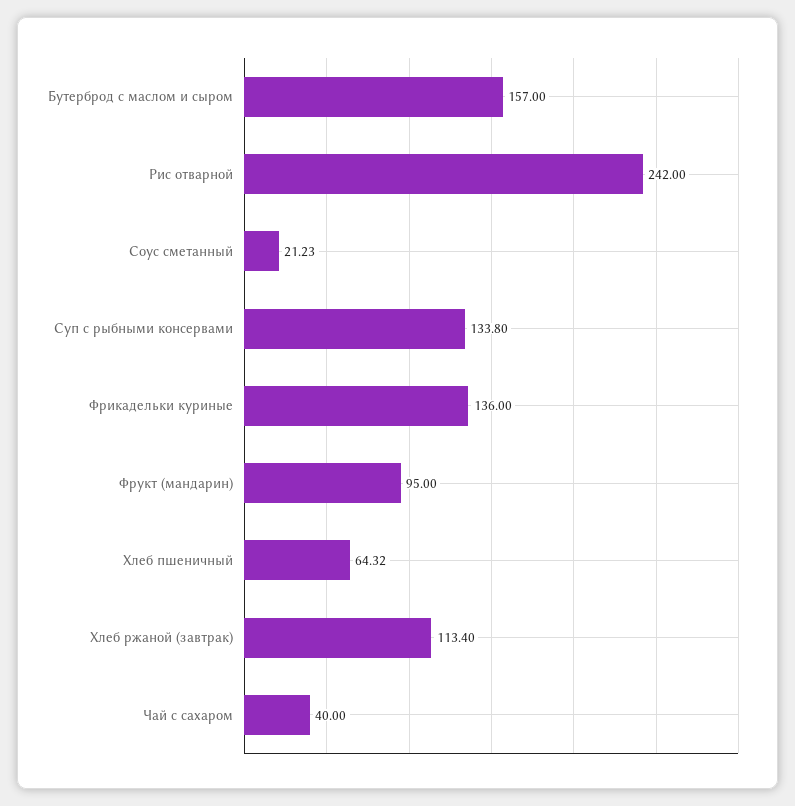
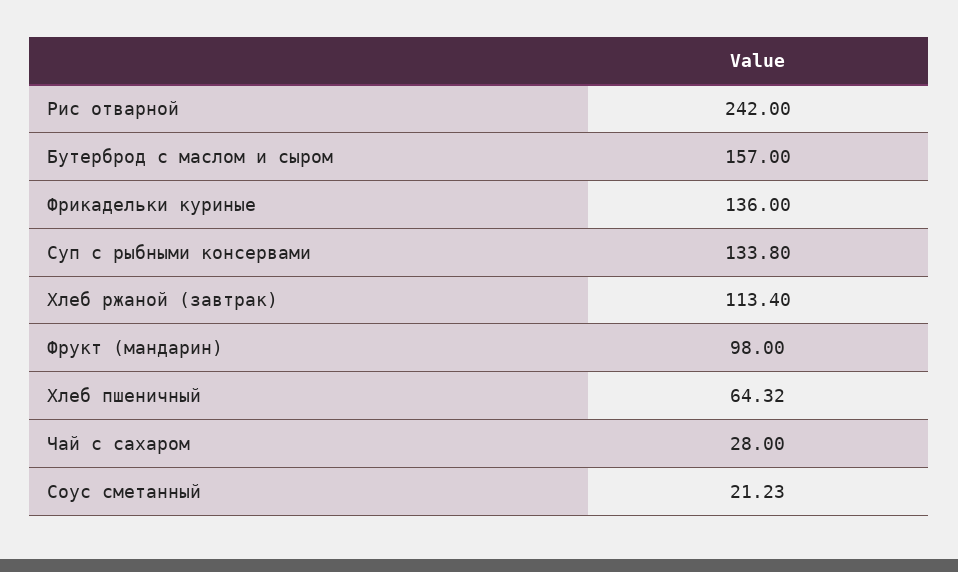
  {
    "Бутерброд с маслом и сыром": 157,
    "Рис отварной": 242,
    "Соус сметанный": 21.23,
    "Суп с рыбными консервами": 133.8,
    "Фрикадельки куриные": 136,
-   "Фрукт (мандарин)": 95,
+   "Фрукт (мандарин)": 98,
    "Хлеб пшеничный": 64.32,
    "Хлеб ржаной (завтрак)": 113.4,
-   "Чай с сахаром": 40
+   "Чай с сахаром": 28
  }

